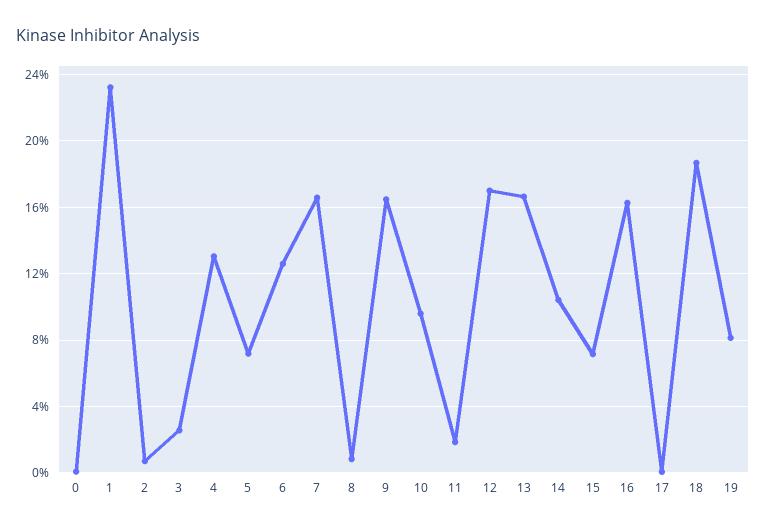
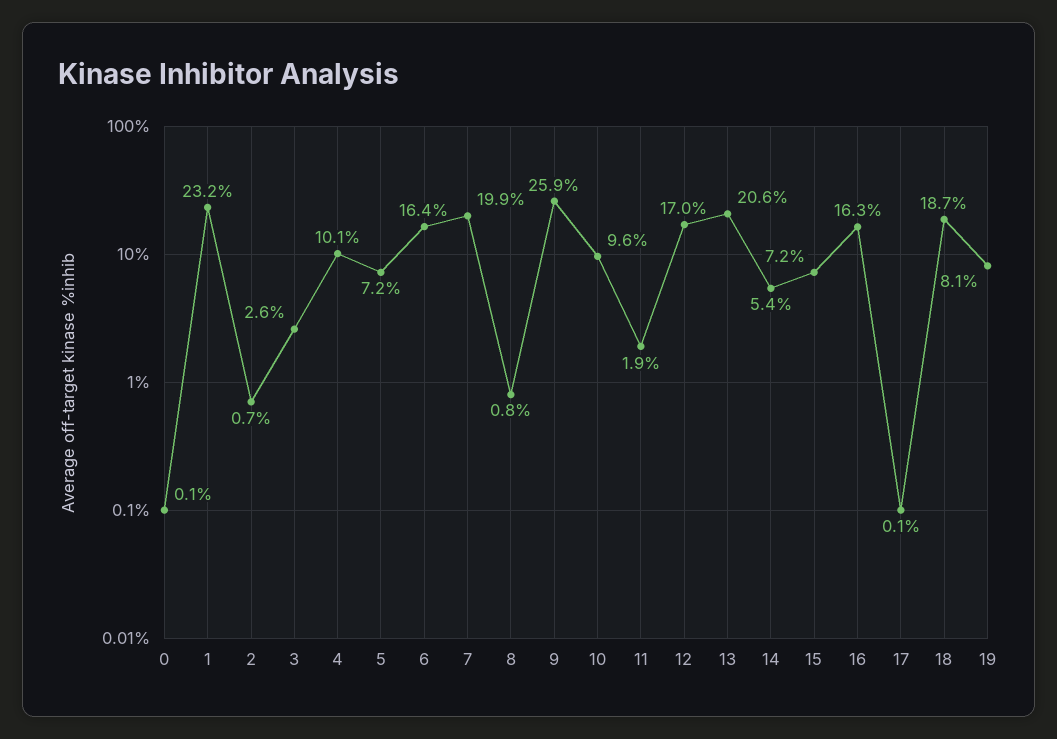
  {
    "0": 0.1,
    "1": 23.2,
    "2": 0.7,
    "3": 2.6,
-   "4": 13,
+   "4": 10.1,
    "5": 7.2,
-   "6": 12.5,
+   "6": 16.4,
-   "7": 16.5,
+   "7": 19.9,
    "8": 0.8,
-   "9": 16.5,
+   "9": 25.9,
    "10": 9.6,
    "11": 1.9,
    "12": 17,
-   "13": 16.5,
+   "13": 20.6,
-   "14": 10.5,
+   "14": 5.4,
    "15": 7.2,
    "16": 16.3,
    "17": 0.1,
    "18": 18.7,
    "19": 8.1
  }

